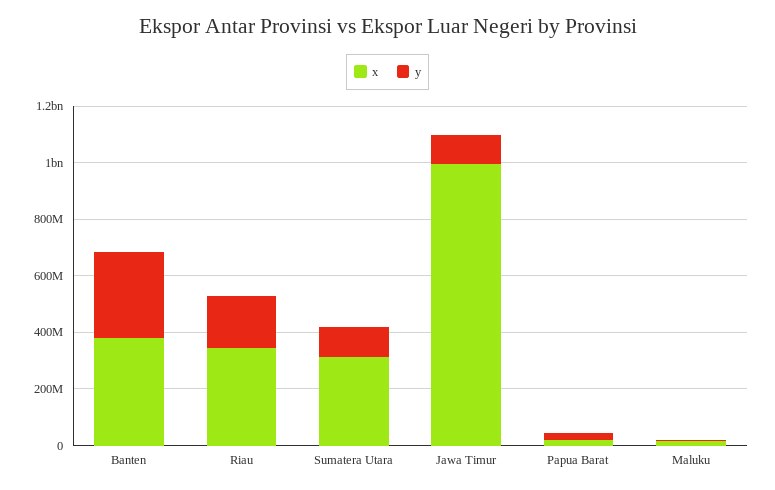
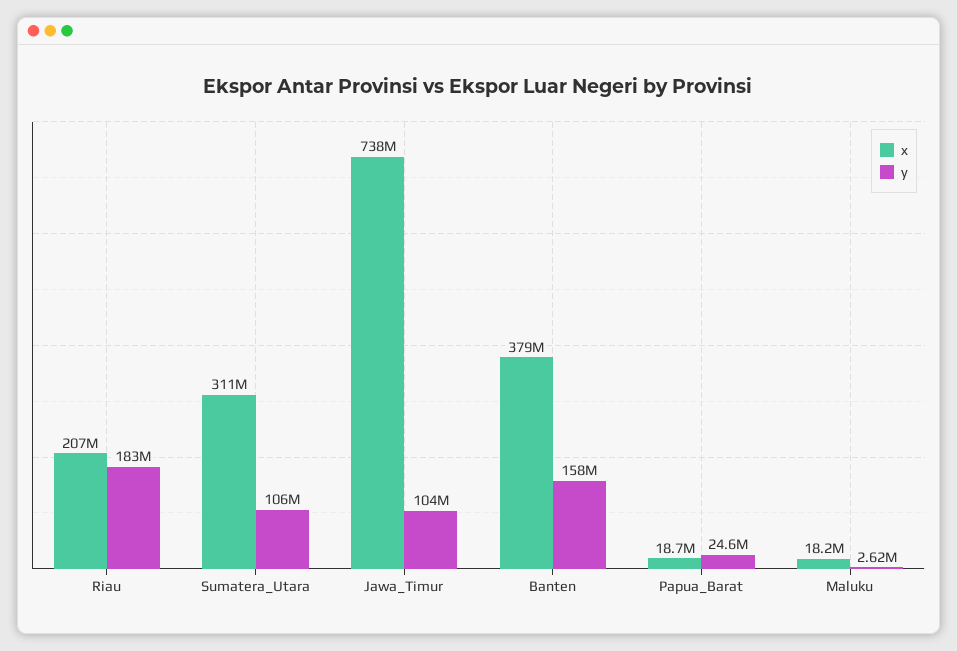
  {
    "x": {
      "Banten": 379000000,
-     "Riau": 350000000,
+     "Riau": 207000000,
      "Sumatera Utara": 311000000,
-     "Jawa Timur": 1000000000,
+     "Jawa Timur": 738000000,
      "Papua Barat": 18700000,
      "Maluku": 18200000
    },
    "y": {
-     "Banten": 300000000,
+     "Banten": 158000000,
      "Riau": 183000000,
      "Sumatera Utara": 106000000,
      "Jawa Timur": 104000000,
      "Papua Barat": 24600000,
      "Maluku": 2620000
    }
  }

